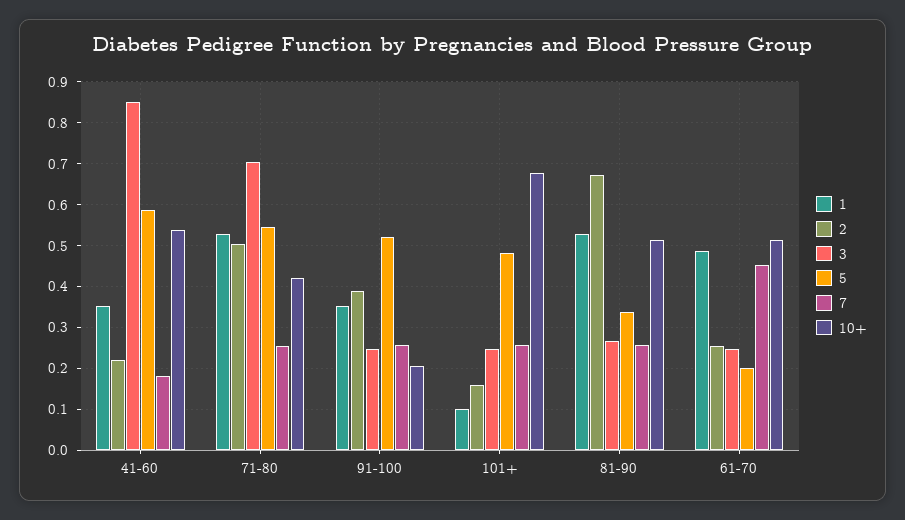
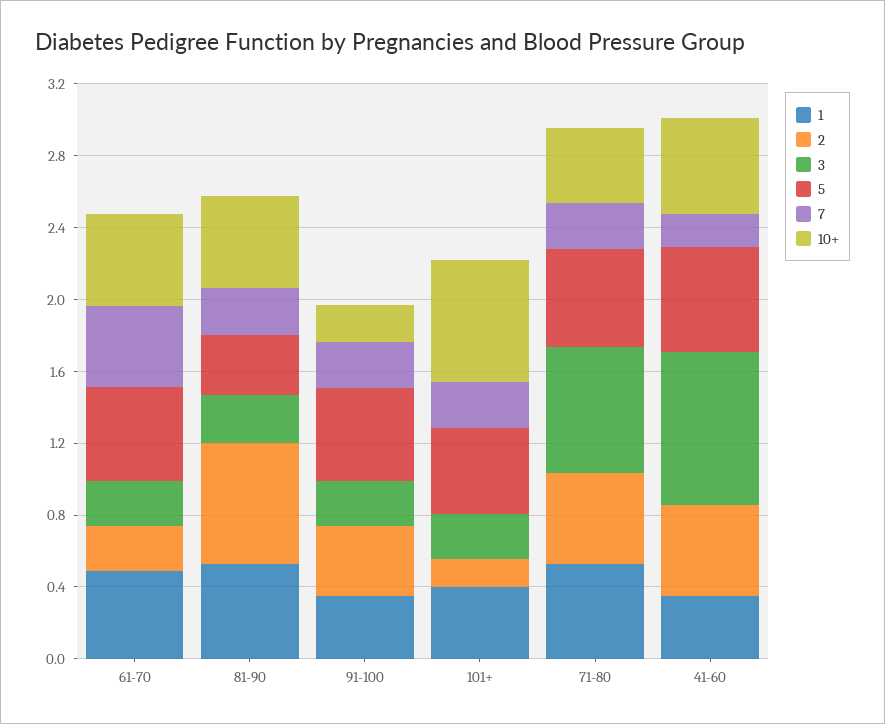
  {
    "1": {
      "41-60": 0.36,
      "71-80": 0.52,
      "91-100": 0.36,
-     "101+": 0.1,
+     "101+": 0.4,
      "81-90": 0.52,
      "61-70": 0.48
    },
    "2": {
-     "41-60": 0.22,
+     "41-60": 0.5,
      "71-80": 0.5,
      "91-100": 0.38,
      "101+": 0.16,
      "81-90": 0.68,
      "61-70": 0.26
    },
    "3": {
      "41-60": 0.86,
      "71-80": 0.7,
      "91-100": 0.24,
      "101+": 0.24,
      "81-90": 0.26,
      "61-70": 0.24
    },
    "5": {
      "41-60": 0.58,
      "71-80": 0.54,
      "91-100": 0.52,
      "101+": 0.48,
      "81-90": 0.34,
-     "61-70": 0.2
+     "61-70": 0.5
    },
    "7": {
      "41-60": 0.18,
      "71-80": 0.26,
      "91-100": 0.26,
      "101+": 0.26,
      "81-90": 0.26,
      "61-70": 0.46
    },
    "10+": {
      "41-60": 0.54,
      "71-80": 0.42,
      "91-100": 0.2,
      "101+": 0.68,
      "81-90": 0.52,
      "61-70": 0.52
    }
  }

